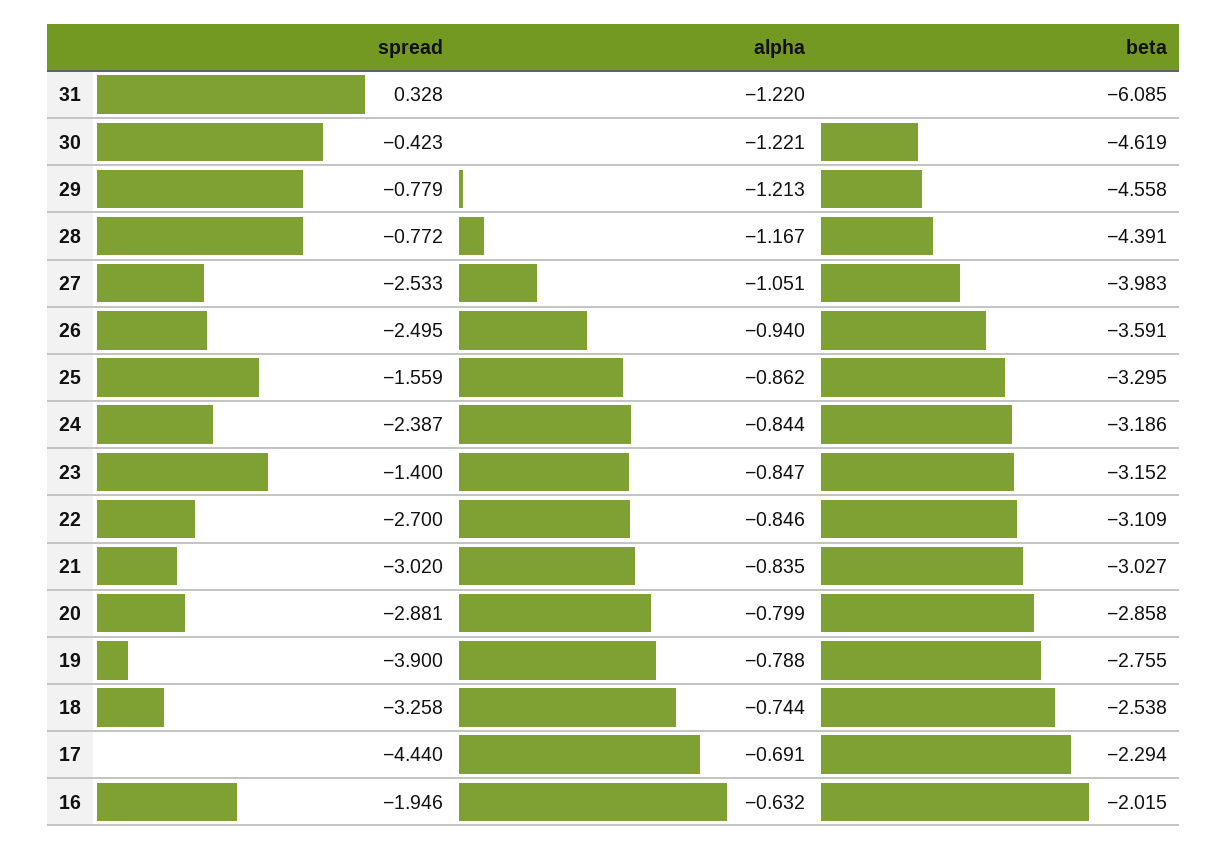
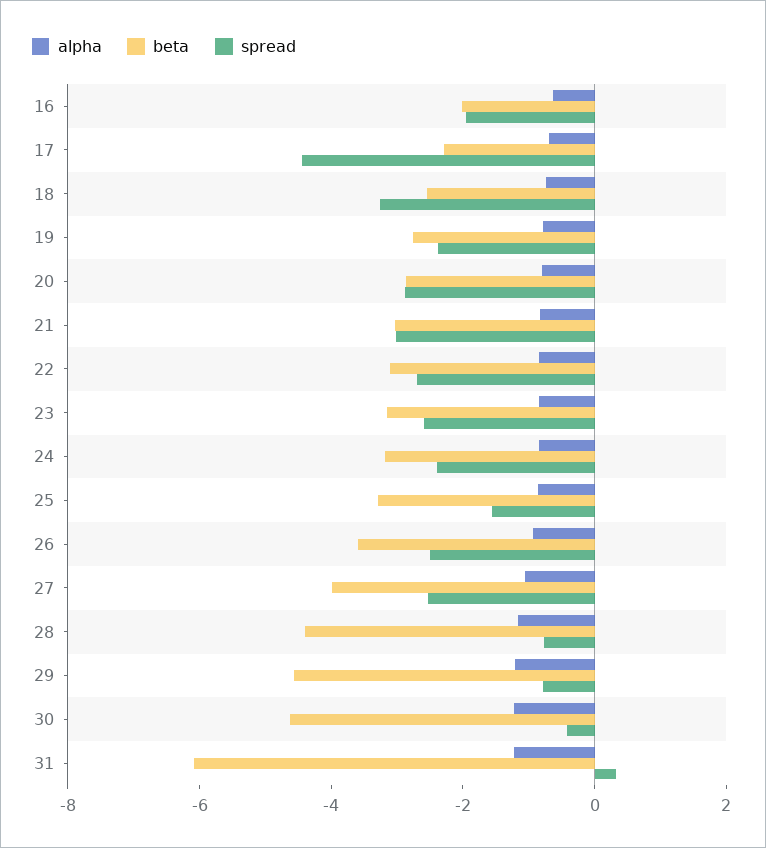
  {
    "spread": {
      "31": 0.328,
      "30": -0.423,
      "29": -0.779,
      "28": -0.772,
      "27": -2.533,
      "26": -2.495,
      "25": -1.559,
      "24": -2.387,
-     "23": -1.4,
+     "23": -2.5,
      "22": -2.7,
      "21": -3.02,
      "20": -2.881,
-     "19": -3.9,
+     "19": -2.5,
      "18": -3.258,
      "17": -4.44,
      "16": -1.946
    },
    "alpha": {
      "31": -1.22,
      "30": -1.221,
      "29": -1.213,
      "28": -1.167,
      "27": -1.051,
      "26": -0.94,
      "25": -0.862,
      "24": -0.844,
      "23": -0.847,
      "22": -0.846,
      "21": -0.835,
      "20": -0.799,
      "19": -0.788,
      "18": -0.744,
      "17": -0.691,
      "16": -0.632
    },
    "beta": {
      "31": -6.085,
      "30": -4.619,
      "29": -4.558,
      "28": -4.391,
      "27": -3.983,
      "26": -3.591,
      "25": -3.295,
      "24": -3.186,
      "23": -3.152,
      "22": -3.109,
      "21": -3.027,
      "20": -2.858,
      "19": -2.755,
      "18": -2.538,
      "17": -2.294,
      "16": -2.015
    }
  }

